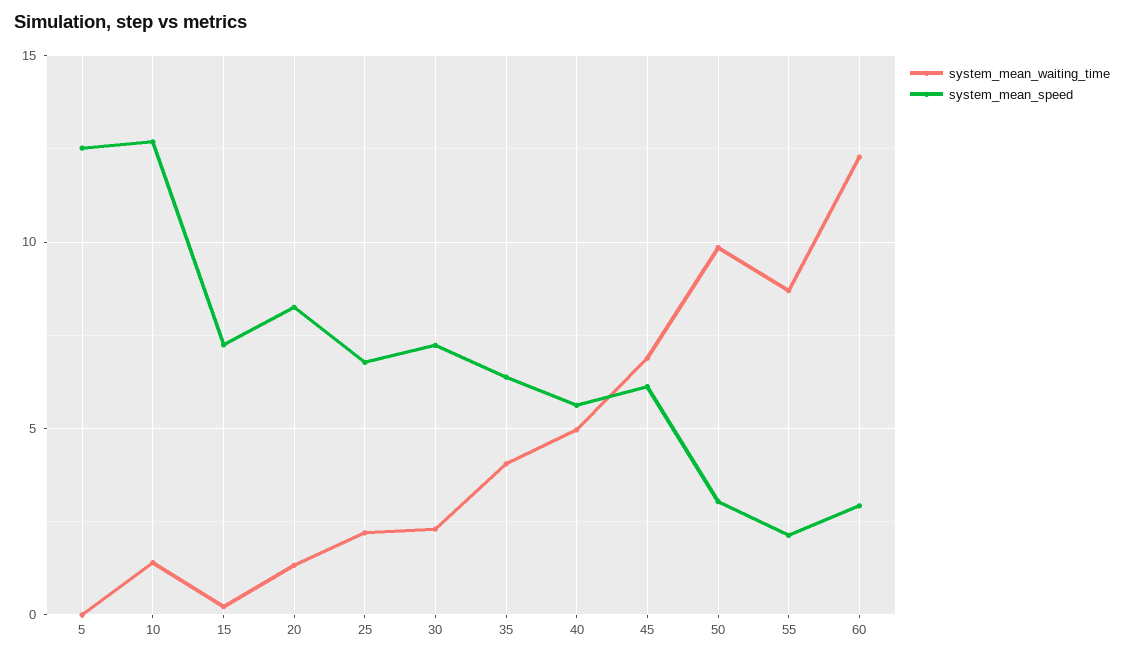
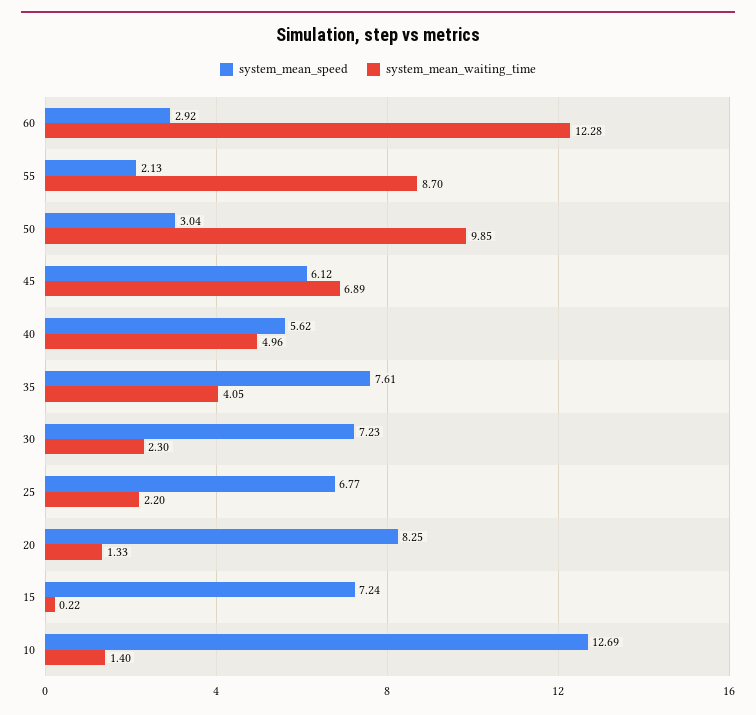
  {
    "system_mean_waiting_time": {
-     "5": 0,
      "10": 1.4,
      "15": 0.22,
      "20": 1.33,
      "25": 2.2,
      "30": 2.3,
      "35": 4.05,
      "40": 4.96,
      "45": 6.89,
      "50": 9.85,
      "55": 8.7,
      "60": 12.28
    },
    "system_mean_speed": {
-     "5": 12.5,
      "10": 12.69,
      "15": 7.24,
      "20": 8.25,
      "25": 6.77,
      "30": 7.23,
-     "35": 6.5,
+     "35": 7.61,
      "40": 5.62,
      "45": 6.12,
      "50": 3.04,
      "55": 2.13,
      "60": 2.92
    }
  }

